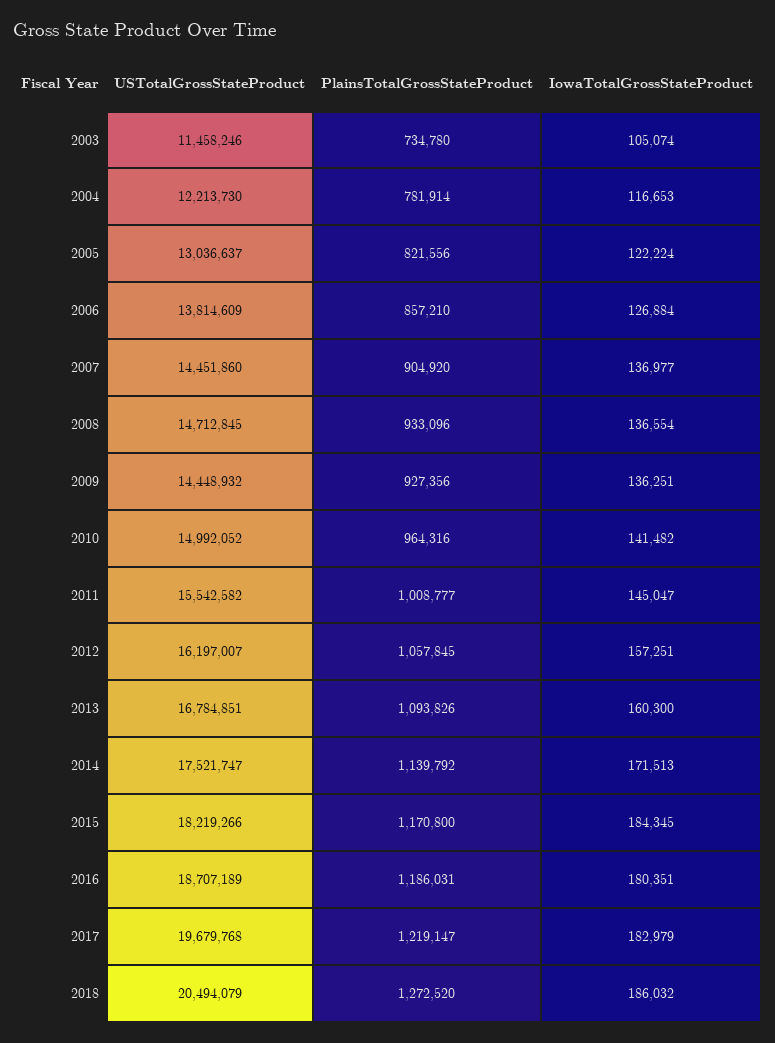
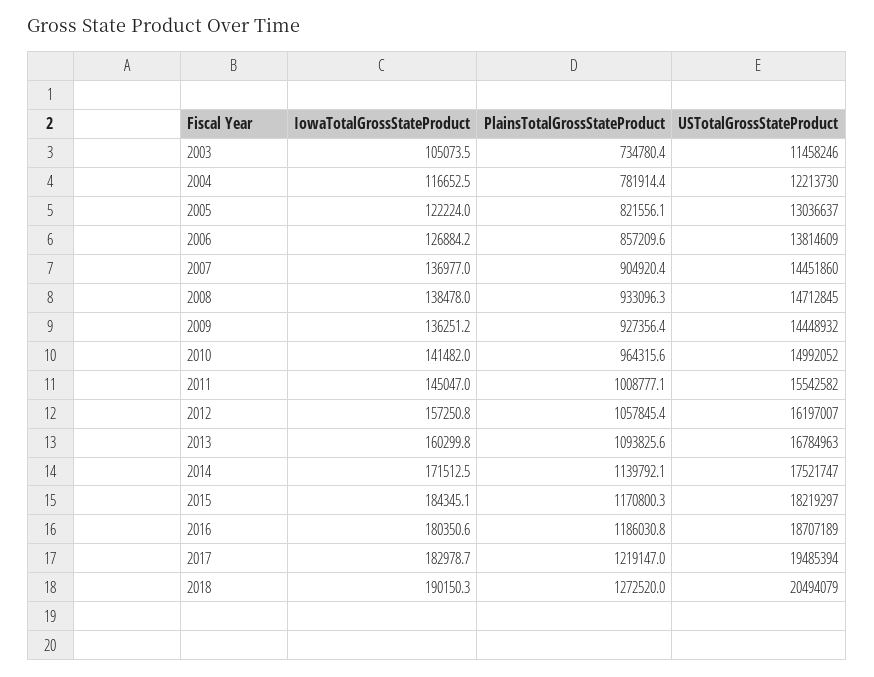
  {
    "USTotalGrossStateProduct": {
      "2003": 11458246,
      "2004": 12213730,
      "2005": 13036637,
      "2006": 13814609,
      "2007": 14451860,
      "2008": 14712845,
      "2009": 14448932,
      "2010": 14992052,
      "2011": 15542582,
      "2012": 16197007,
-     "2013": 16784851,
+     "2013": 16784963,
      "2014": 17521747,
-     "2015": 18219266,
+     "2015": 18219297,
      "2016": 18707189,
-     "2017": 19679768,
+     "2017": 19485394,
      "2018": 20494079
    },
    "PlainsTotalGrossStateProduct": {
      "2003": 734780.4,
      "2004": 781914.4,
      "2005": 821556.1,
      "2006": 857209.6,
      "2007": 904920.4,
      "2008": 933096.3,
      "2009": 927356.4,
      "2010": 964315.6,
      "2011": 1008777.1,
      "2012": 1057845.4,
      "2013": 1093825.6,
      "2014": 1139792.1,
      "2015": 1170800.3,
      "2016": 1186030.8,
      "2017": 1219147,
      "2018": 1272520
    },
    "IowaTotalGrossStateProduct": {
      "2003": 105073.5,
      "2004": 116652.5,
      "2005": 122224,
      "2006": 126884.2,
      "2007": 136977,
-     "2008": 136554,
+     "2008": 138478,
      "2009": 136251.2,
      "2010": 141482,
      "2011": 145047,
      "2012": 157250.8,
      "2013": 160299.8,
      "2014": 171512.5,
      "2015": 184345.1,
      "2016": 180350.6,
      "2017": 182978.7,
-     "2018": 186032
+     "2018": 190150.3
    }
  }

